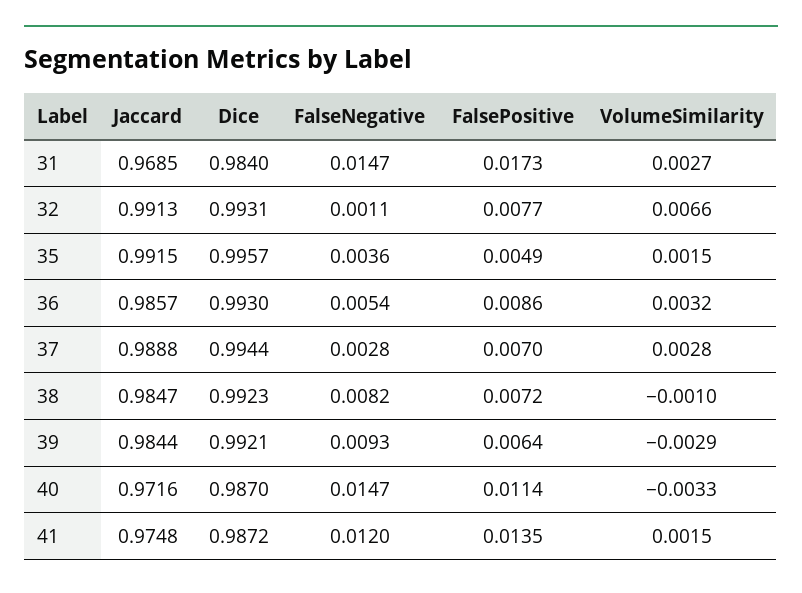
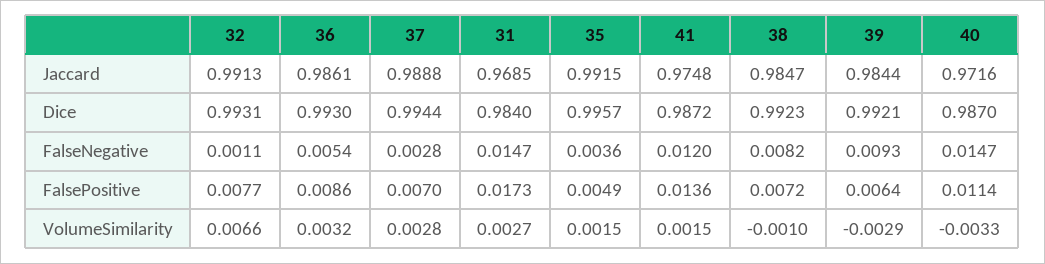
  {
    "Jaccard": {
      "31": 0.9685,
      "32": 0.9913,
      "35": 0.9915,
-     "36": 0.9857,
+     "36": 0.9861,
      "37": 0.9888,
      "38": 0.9847,
      "39": 0.9844,
      "40": 0.9716,
      "41": 0.9748
    },
    "Dice": {
      "31": 0.984,
      "32": 0.9931,
      "35": 0.9957,
      "36": 0.993,
      "37": 0.9944,
      "38": 0.9923,
      "39": 0.9921,
      "40": 0.987,
      "41": 0.9872
    },
    "FalseNegative": {
      "31": 0.0147,
      "32": 0.0011,
      "35": 0.0036,
      "36": 0.0054,
      "37": 0.0028,
      "38": 0.0082,
      "39": 0.0093,
      "40": 0.0147,
      "41": 0.012
    },
    "FalsePositive": {
      "31": 0.0173,
      "32": 0.0077,
      "35": 0.0049,
      "36": 0.0086,
      "37": 0.007,
      "38": 0.0072,
      "39": 0.0064,
      "40": 0.0114,
-     "41": 0.0135
+     "41": 0.0136
    },
    "VolumeSimilarity": {
      "31": 0.0027,
      "32": 0.0066,
      "35": 0.0015,
      "36": 0.0032,
      "37": 0.0028,
      "38": -0.001,
      "39": -0.0029,
      "40": -0.0033,
      "41": 0.0015
    }
  }

